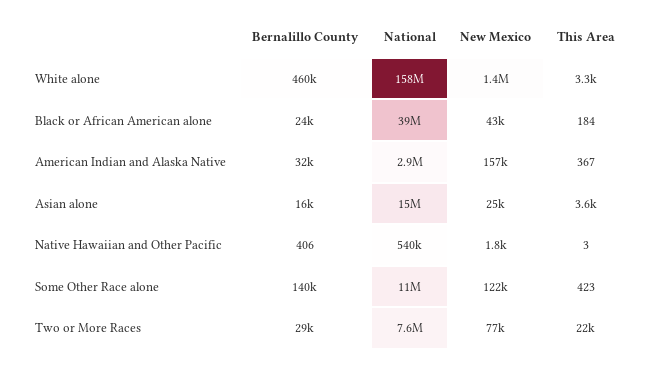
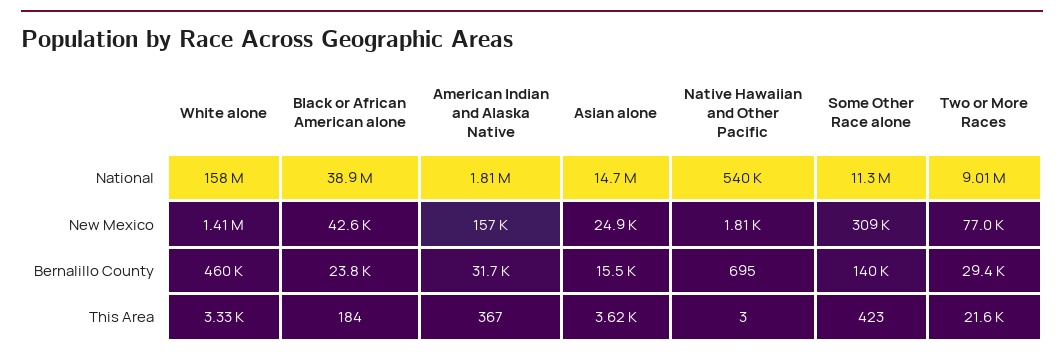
  {
    "Bernalillo County": {
      "White alone": 460000,
      "Black or African American alone": 23800,
      "American Indian and Alaska Native": 31700,
      "Asian alone": 15500,
-     "Native Hawaiian and Other Pacific": 406,
+     "Native Hawaiian and Other Pacific": 695,
      "Some Other Race alone": 140000,
      "Two or More Races": 29400
    },
    "National": {
      "White alone": 158000000,
      "Black or African American alone": 38900000,
-     "American Indian and Alaska Native": 2900000,
+     "American Indian and Alaska Native": 1810000,
      "Asian alone": 14700000,
      "Native Hawaiian and Other Pacific": 540000,
      "Some Other Race alone": 11300000,
-     "Two or More Races": 7600000
+     "Two or More Races": 9010000
    },
    "New Mexico": {
      "White alone": 1410000,
      "Black or African American alone": 42600,
      "American Indian and Alaska Native": 157000,
      "Asian alone": 24900,
      "Native Hawaiian and Other Pacific": 1810,
-     "Some Other Race alone": 122000,
+     "Some Other Race alone": 309000,
      "Two or More Races": 77000
    },
    "This Area": {
      "White alone": 3330,
      "Black or African American alone": 184,
      "American Indian and Alaska Native": 367,
      "Asian alone": 3620,
      "Native Hawaiian and Other Pacific": 3,
      "Some Other Race alone": 423,
      "Two or More Races": 21600
    }
  }

